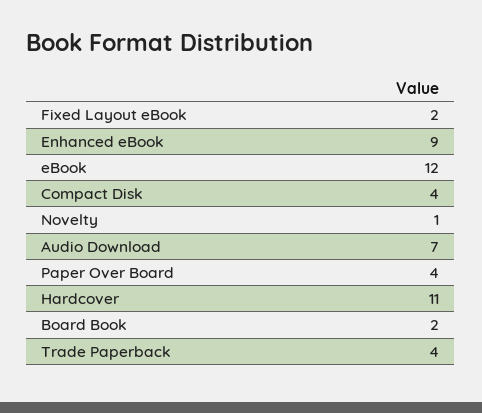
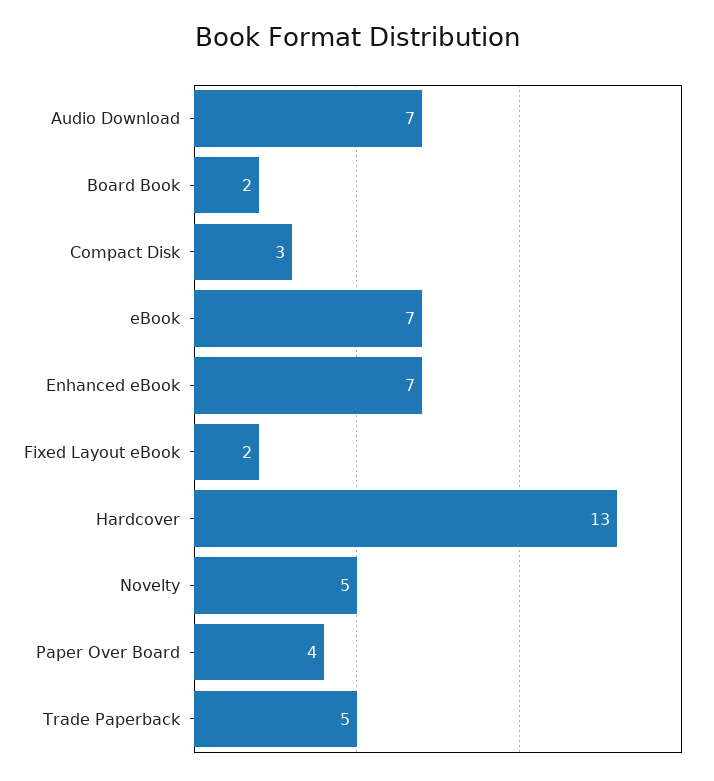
  {
    "Fixed Layout eBook": 2,
-   "Enhanced eBook": 9,
+   "Enhanced eBook": 7,
-   "eBook": 12,
+   "eBook": 7,
-   "Compact Disk": 4,
+   "Compact Disk": 3,
-   "Novelty": 1,
+   "Novelty": 5,
    "Audio Download": 7,
    "Paper Over Board": 4,
-   "Hardcover": 11,
+   "Hardcover": 13,
    "Board Book": 2,
-   "Trade Paperback": 4
+   "Trade Paperback": 5
  }

